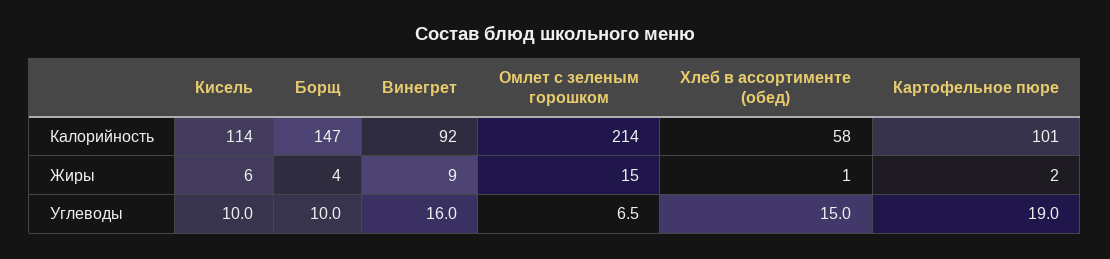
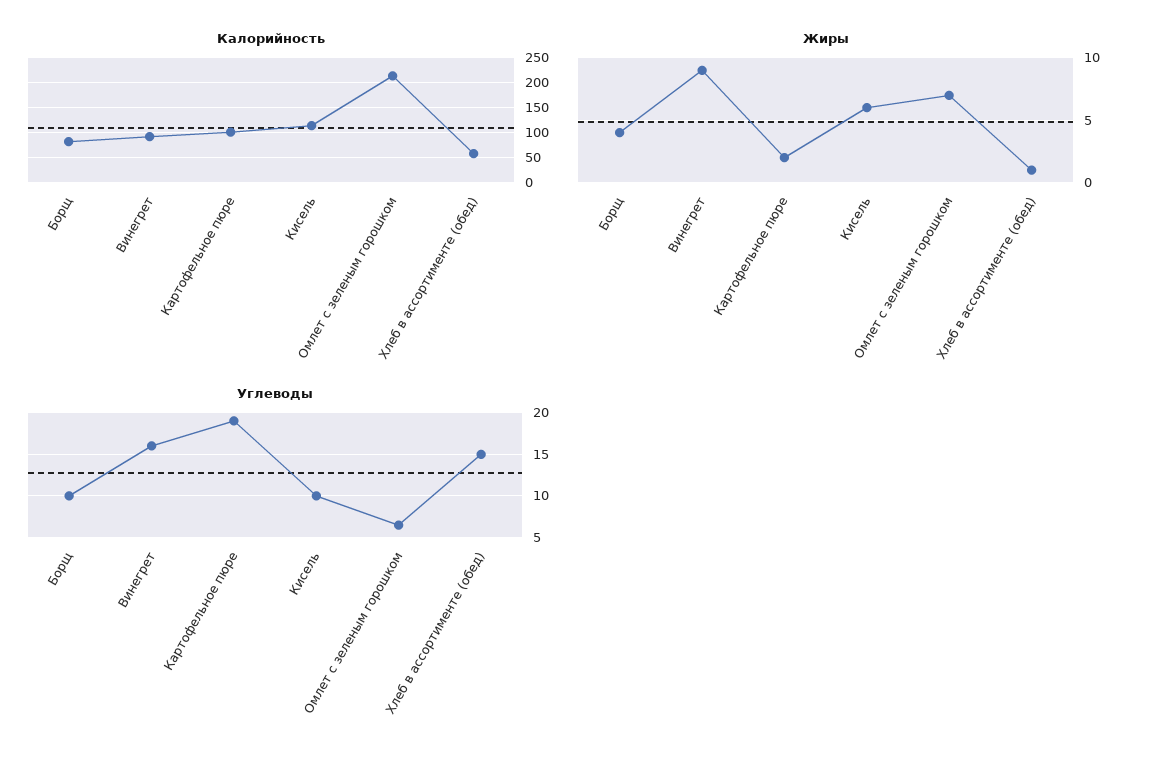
  {
    "Калорийность": {
      "Кисель": 114,
-     "Борщ": 147,
+     "Борщ": 75,
      "Винегрет": 92,
      "Омлет с зеленым горошком": 214,
      "Хлеб в ассортименте (обед)": 58,
      "Картофельное пюре": 101
    },
    "Жиры": {
      "Кисель": 6,
      "Борщ": 4,
      "Винегрет": 9,
-     "Омлет с зеленым горошком": 15,
+     "Омлет с зеленым горошком": 7,
      "Хлеб в ассортименте (обед)": 1,
      "Картофельное пюре": 2
    },
    "Углеводы": {
      "Кисель": 10,
      "Борщ": 10,
      "Винегрет": 16,
      "Омлет с зеленым горошком": 6.5,
      "Хлеб в ассортименте (обед)": 15,
      "Картофельное пюре": 19
    }
  }

